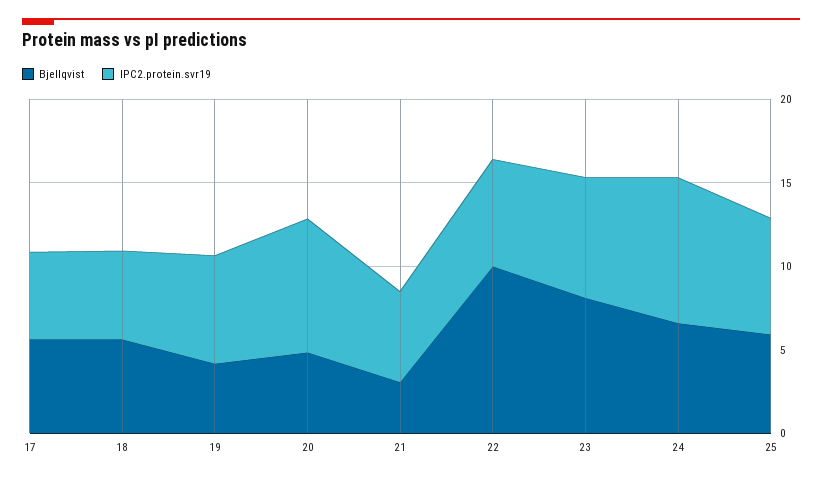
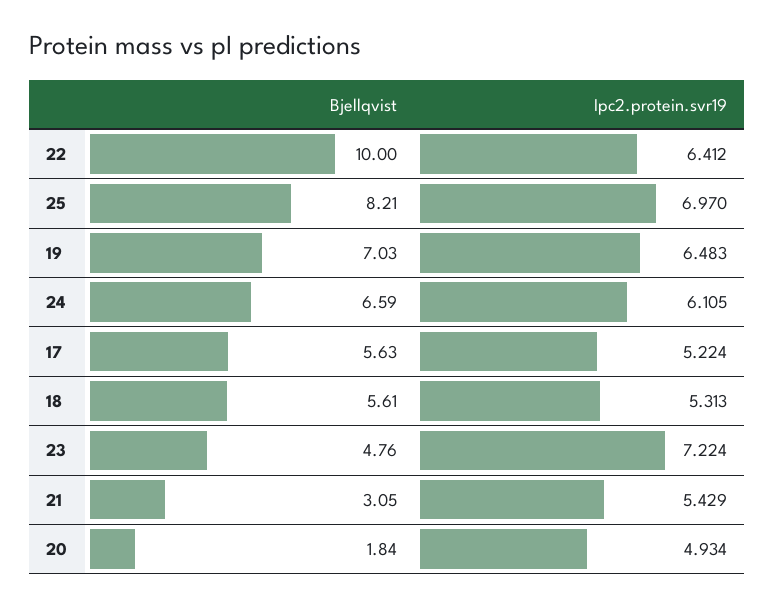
  {
    "Bjellqvist": {
      "17": 5.63,
      "18": 5.61,
-     "19": 4,
+     "19": 7.03,
-     "20": 5,
+     "20": 1.84,
      "21": 3.05,
      "22": 10,
-     "23": 8,
+     "23": 4.76,
      "24": 6.59,
-     "25": 6
+     "25": 8.21
    },
    "IPC2.protein.svr19": {
      "17": 5.224,
      "18": 5.313,
      "19": 6.483,
-     "20": 8,
+     "20": 4.934,
      "21": 5.429,
      "22": 6.412,
      "23": 7.224,
-     "24": 9,
+     "24": 6.105,
      "25": 6.97
    }
  }

